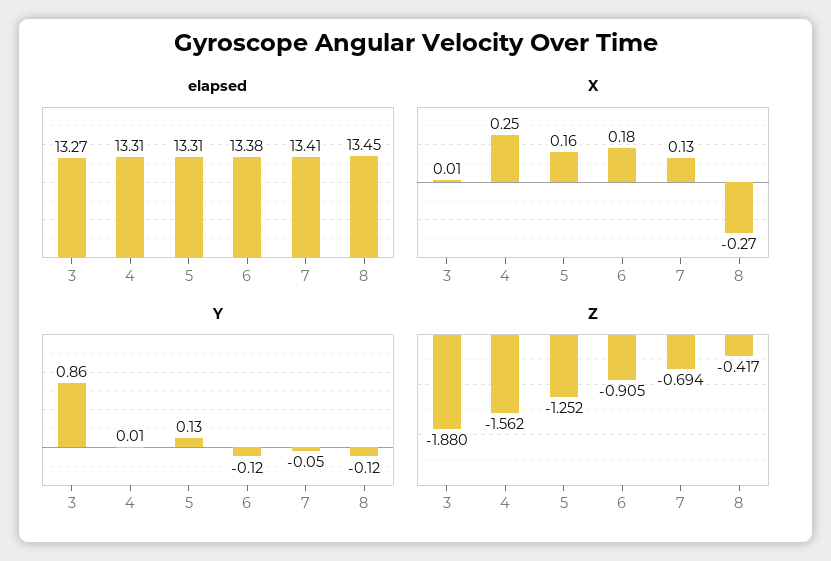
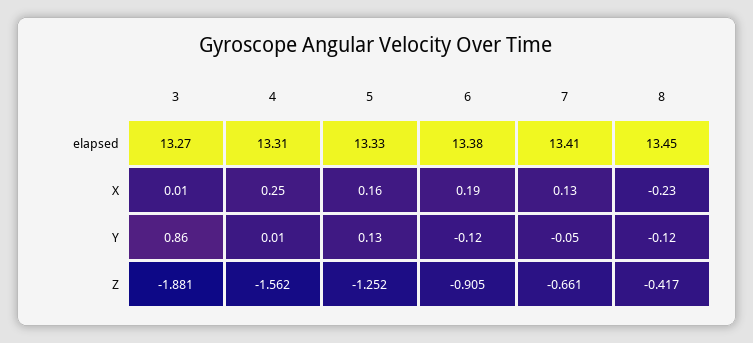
  {
    "elapsed": {
      "3": 13.27,
      "4": 13.31,
-     "5": 13.31,
+     "5": 13.33,
      "6": 13.38,
      "7": 13.41,
      "8": 13.45
    },
    "X": {
      "3": 0.01,
      "4": 0.25,
      "5": 0.16,
-     "6": 0.18,
+     "6": 0.19,
      "7": 0.13,
-     "8": -0.27
+     "8": -0.23
    },
    "Y": {
      "3": 0.86,
      "4": 0.01,
      "5": 0.13,
      "6": -0.12,
      "7": -0.05,
      "8": -0.12
    },
    "Z": {
-     "3": -1.88,
+     "3": -1.881,
      "4": -1.562,
      "5": -1.252,
      "6": -0.905,
-     "7": -0.694,
+     "7": -0.661,
      "8": -0.417
    }
  }

